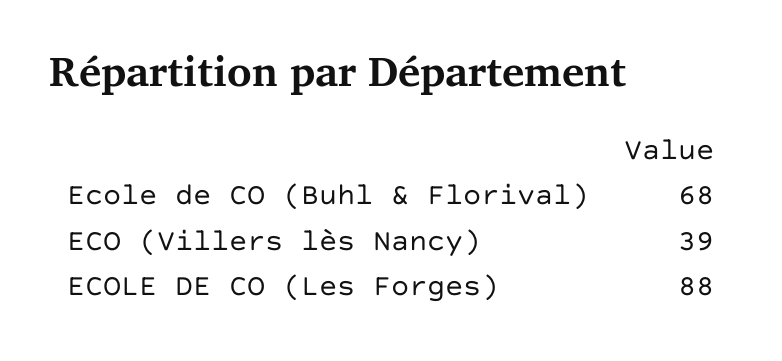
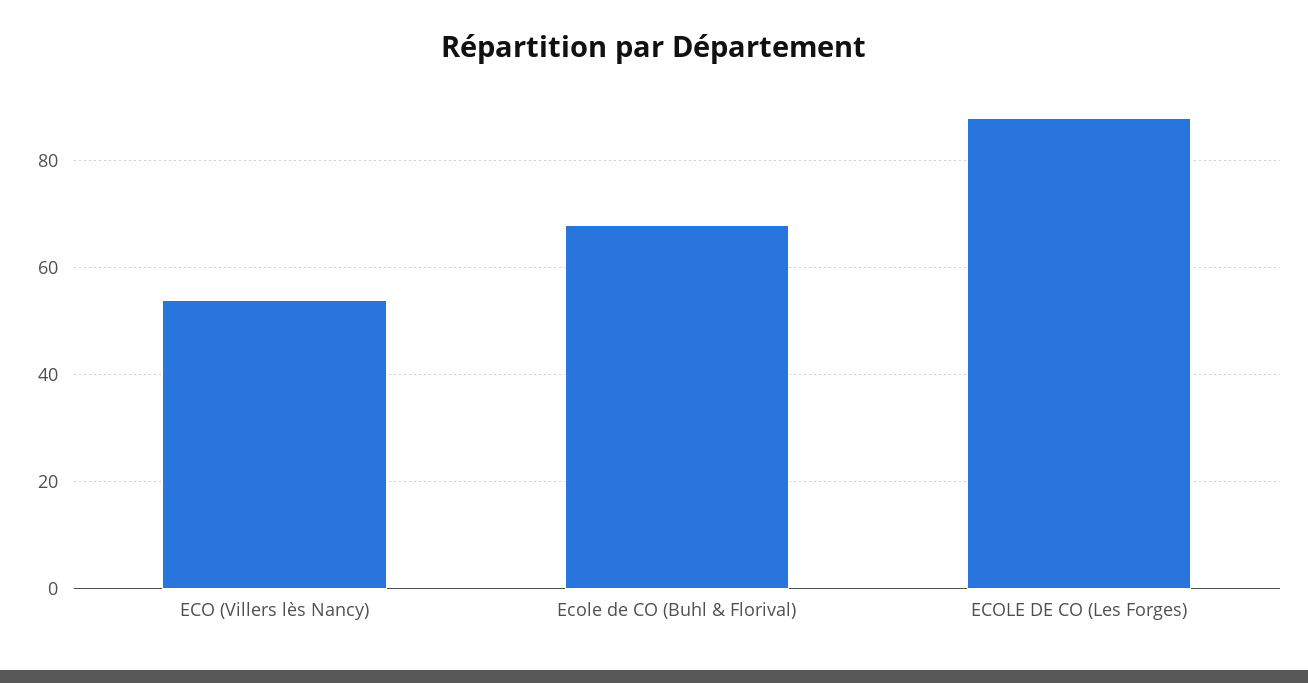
  {
    "Ecole de CO (Buhl & Florival)": 68,
-   "ECO (Villers lès Nancy)": 39,
+   "ECO (Villers lès Nancy)": 55,
    "ECOLE DE CO (Les Forges)": 88
  }

